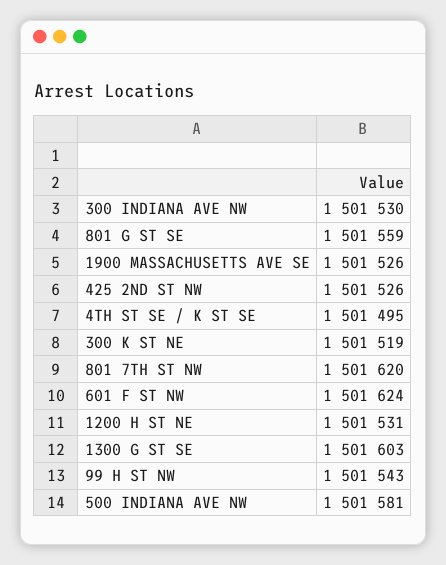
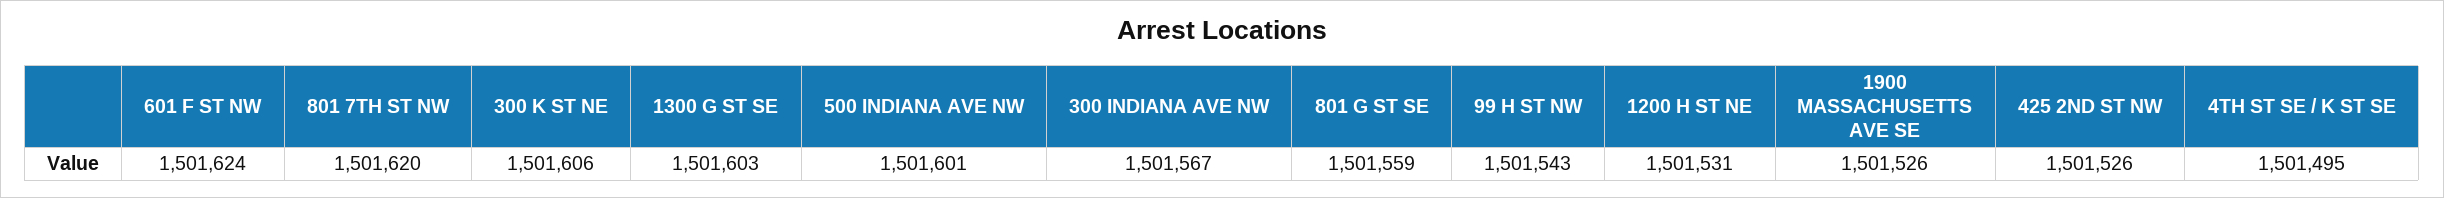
  {
-   "300 INDIANA AVE NW": 1501530,
+   "300 INDIANA AVE NW": 1501567,
    "801 G ST SE": 1501559,
    "1900 MASSACHUSETTS AVE SE": 1501526,
    "425 2ND ST NW": 1501526,
    "4TH ST SE / K ST SE": 1501495,
-   "300 K ST NE": 1501519,
+   "300 K ST NE": 1501606,
    "801 7TH ST NW": 1501620,
    "601 F ST NW": 1501624,
    "1200 H ST NE": 1501531,
    "1300 G ST SE": 1501603,
    "99 H ST NW": 1501543,
-   "500 INDIANA AVE NW": 1501581
+   "500 INDIANA AVE NW": 1501601
  }

